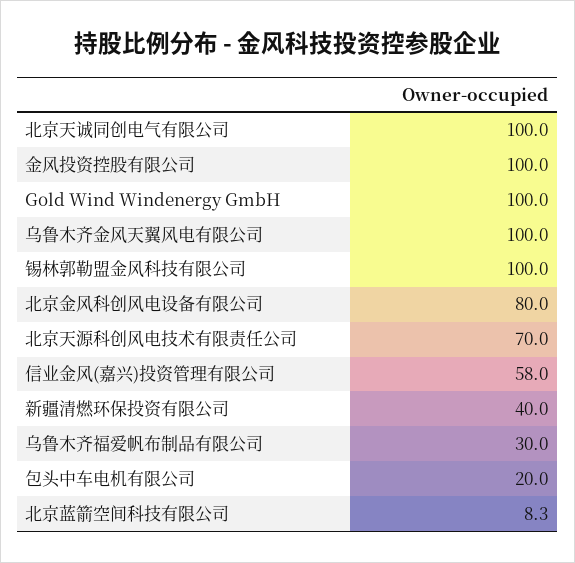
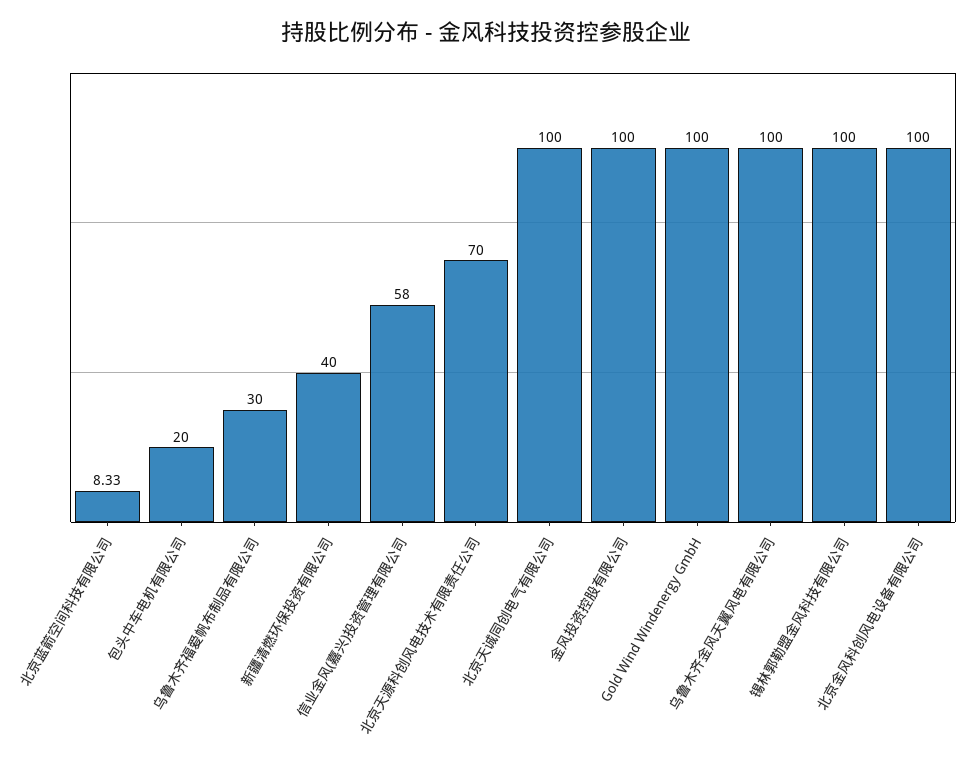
  {
    "北京天诚同创电气有限公司": 100,
    "金风投资控股有限公司": 100,
    "Gold Wind Windenergy GmbH": 100,
    "乌鲁木齐金风天翼风电有限公司": 100,
    "锡林郭勒盟金风科技有限公司": 100,
-   "北京金风科创风电设备有限公司": 80,
+   "北京金风科创风电设备有限公司": 100,
    "北京天源科创风电技术有限责任公司": 70,
    "信业金风(嘉兴)投资管理有限公司": 58,
    "新疆清燃环保投资有限公司": 40,
    "乌鲁木齐福爱帆布制品有限公司": 30,
    "包头中车电机有限公司": 20,
    "北京蓝箭空间科技有限公司": 8.33
  }

